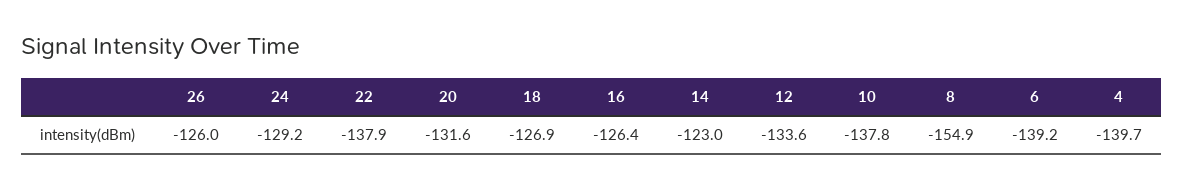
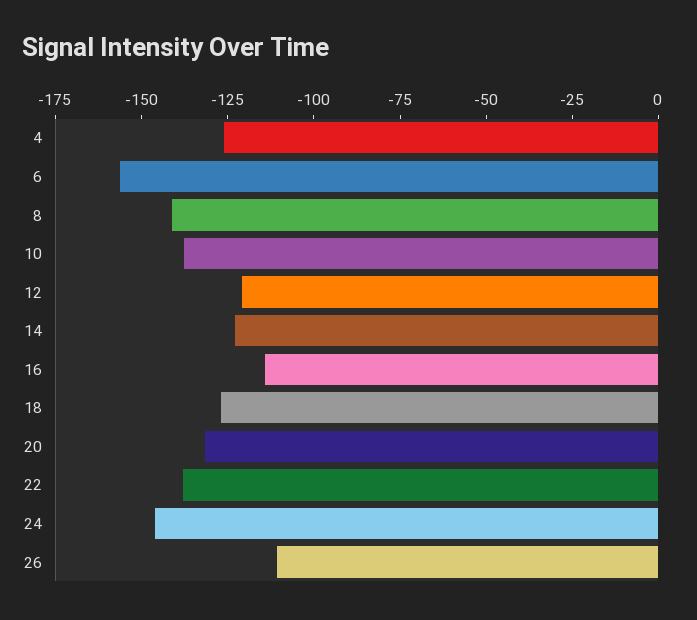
  {
-   "26": -126,
+   "26": -110,
-   "24": -129.2,
+   "24": -145,
    "22": -137.9,
    "20": -131.6,
    "18": -126.9,
-   "16": -126.4,
+   "16": -115,
    "14": -123,
-   "12": -133.6,
+   "12": -120,
    "10": -137.8,
-   "8": -154.9,
+   "8": -140,
-   "6": -139.2,
+   "6": -155,
-   "4": -139.7
+   "4": -125
  }

